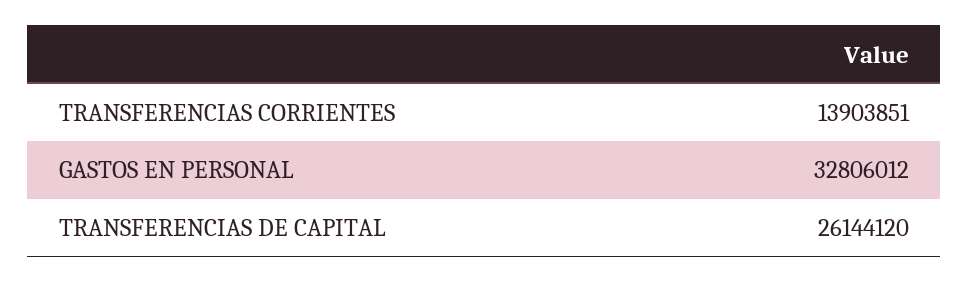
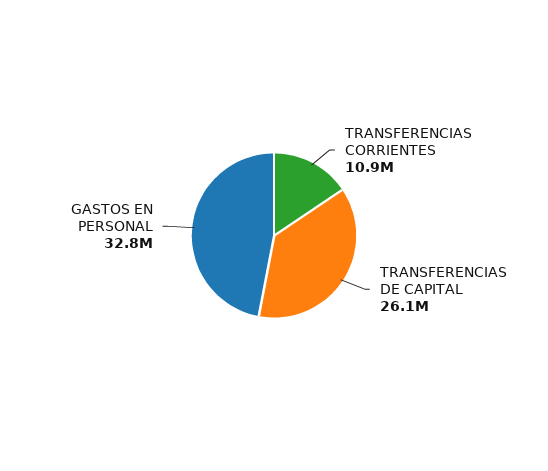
  {
-   "TRANSFERENCIAS CORRIENTES": 13903851,
+   "TRANSFERENCIAS CORRIENTES": 10900000,
    "GASTOS EN PERSONAL": 32806012,
    "TRANSFERENCIAS DE CAPITAL": 26144120
  }

